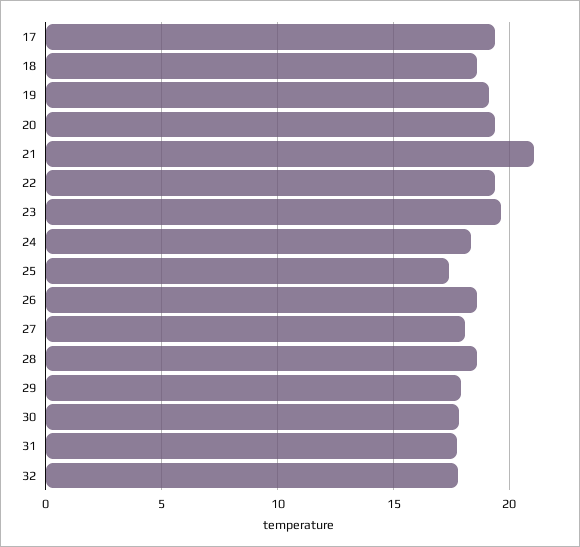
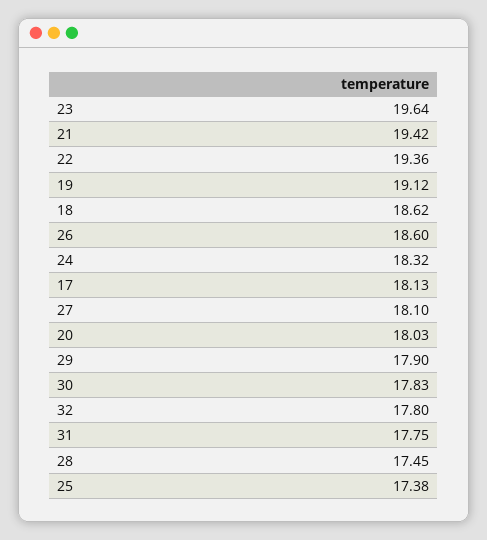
  {
-   "17": 19.5,
+   "17": 18.13,
    "18": 18.62,
    "19": 19.12,
-   "20": 19.5,
+   "20": 18.03,
-   "21": 21,
+   "21": 19.42,
    "22": 19.36,
    "23": 19.64,
    "24": 18.32,
    "25": 17.38,
    "26": 18.6,
    "27": 18.1,
-   "28": 18.5,
+   "28": 17.45,
    "29": 17.9,
    "30": 17.83,
    "31": 17.75,
    "32": 17.8
  }

